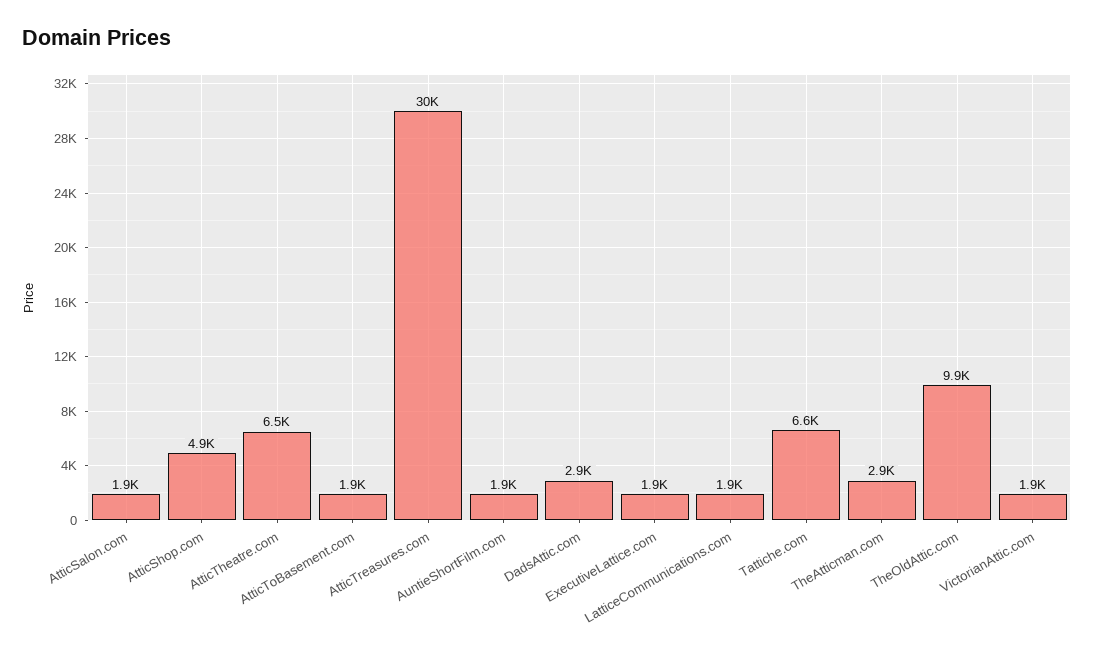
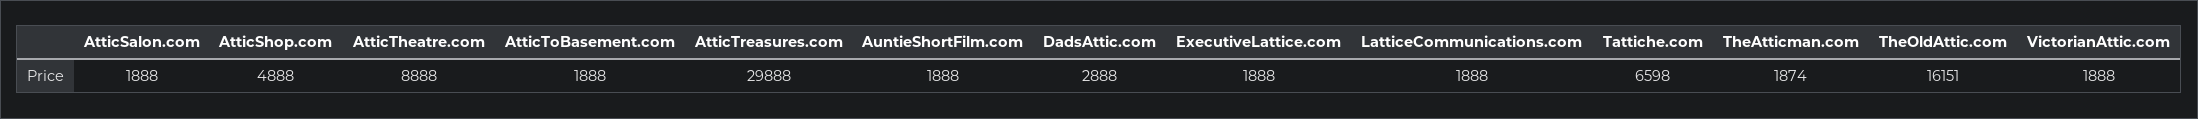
  {
    "AtticSalon.com": 1888,
    "AtticShop.com": 4888,
-   "AtticTheatre.com": 6500,
+   "AtticTheatre.com": 8888,
    "AtticToBasement.com": 1888,
    "AtticTreasures.com": 29888,
    "AuntieShortFilm.com": 1888,
    "DadsAttic.com": 2888,
    "ExecutiveLattice.com": 1888,
    "LatticeCommunications.com": 1888,
    "Tattiche.com": 6598,
-   "TheAtticman.com": 2900,
+   "TheAtticman.com": 1874,
-   "TheOldAttic.com": 9900,
+   "TheOldAttic.com": 16151,
    "VictorianAttic.com": 1888
  }

